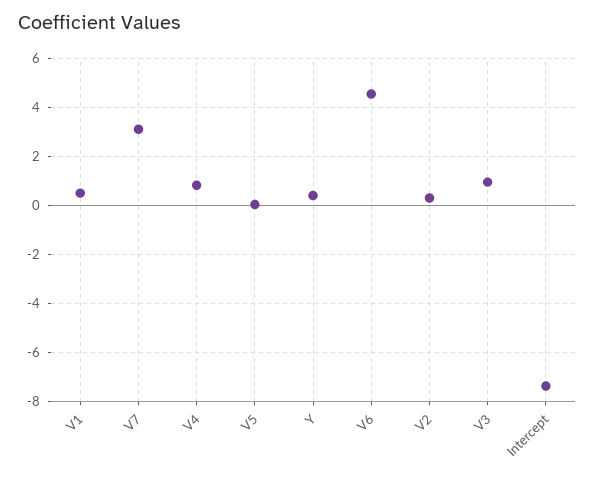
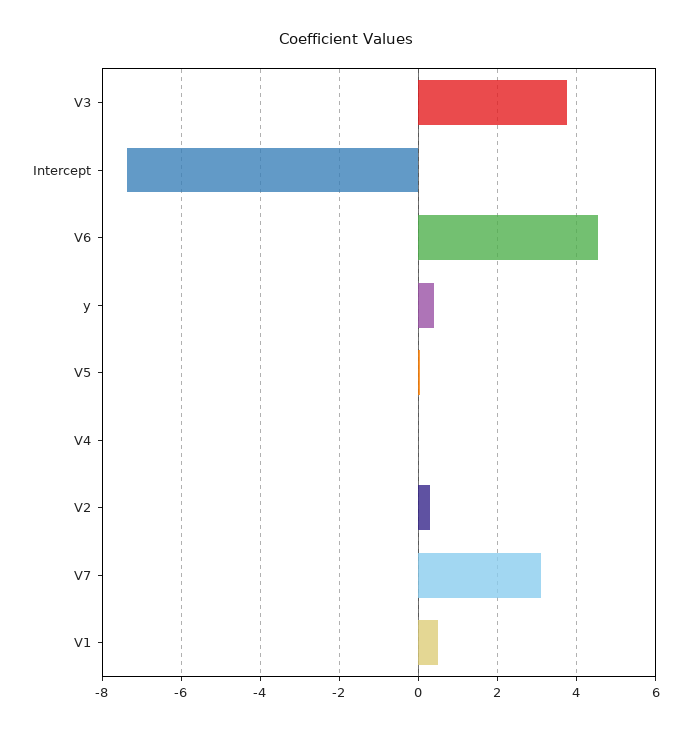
  {
    "V1": 0.4,
    "V7": 3.2,
-   "V4": 0.75,
+   "V4": 0,
    "V5": 0,
    "Y": 0.4,
    "V6": 4.6,
    "V2": 0.4,
-   "V3": 1,
+   "V3": 3.8,
    "Intercept": -7.4
  }

